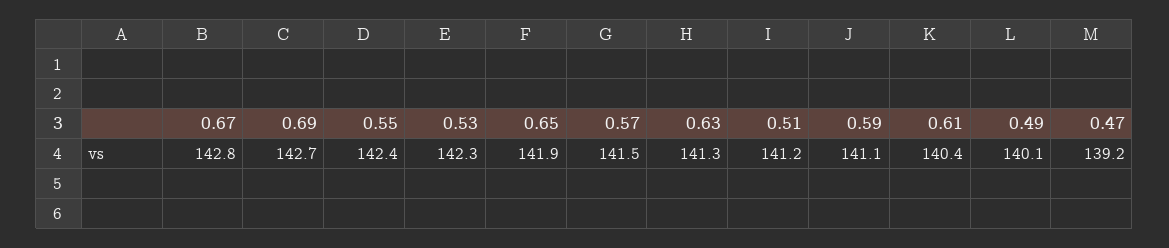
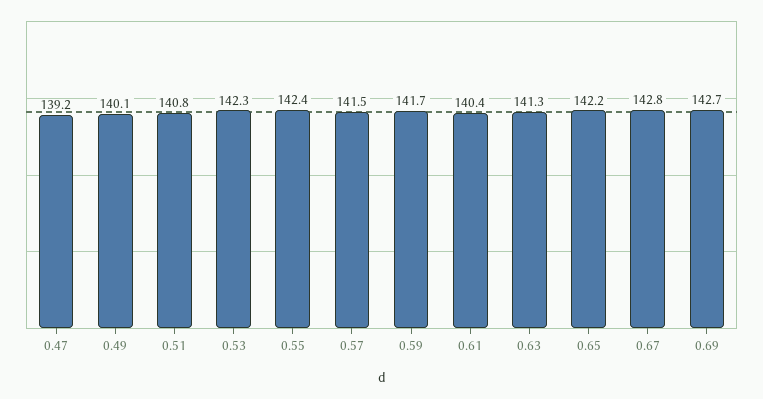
  {
    "0.67": 142.8,
    "0.69": 142.7,
    "0.55": 142.4,
    "0.53": 142.3,
-   "0.65": 141.9,
+   "0.65": 142.2,
    "0.57": 141.5,
    "0.63": 141.3,
-   "0.51": 141.2,
+   "0.51": 140.8,
-   "0.59": 141.1,
+   "0.59": 141.7,
    "0.61": 140.4,
    "0.49": 140.1,
    "0.47": 139.2
  }

